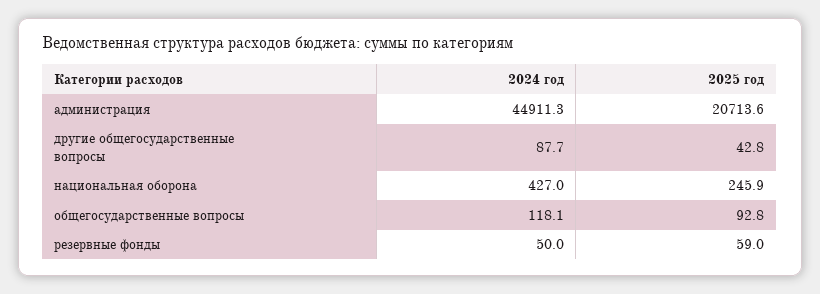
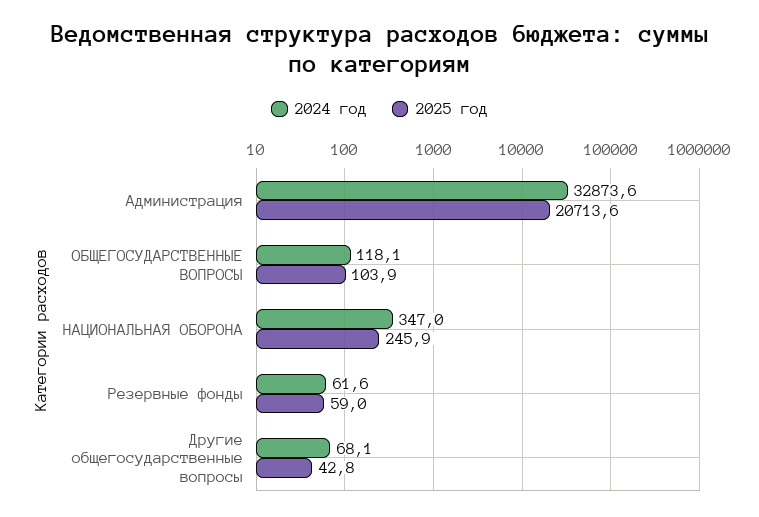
  {
    "2024 год": {
-     "администрация": 44911.3,
+     "администрация": 32873.6,
-     "другие общегосударственные вопросы": 87.7,
+     "другие общегосударственные вопросы": 68.1,
-     "национальная оборона": 427,
+     "национальная оборона": 347,
      "общегосударственные вопросы": 118.1,
-     "резервные фонды": 50
+     "резервные фонды": 61.6
    },
    "2025 год": {
      "администрация": 20713.6,
      "другие общегосударственные вопросы": 42.8,
      "национальная оборона": 245.9,
-     "общегосударственные вопросы": 92.8,
+     "общегосударственные вопросы": 103.9,
      "резервные фонды": 59
    }
  }

